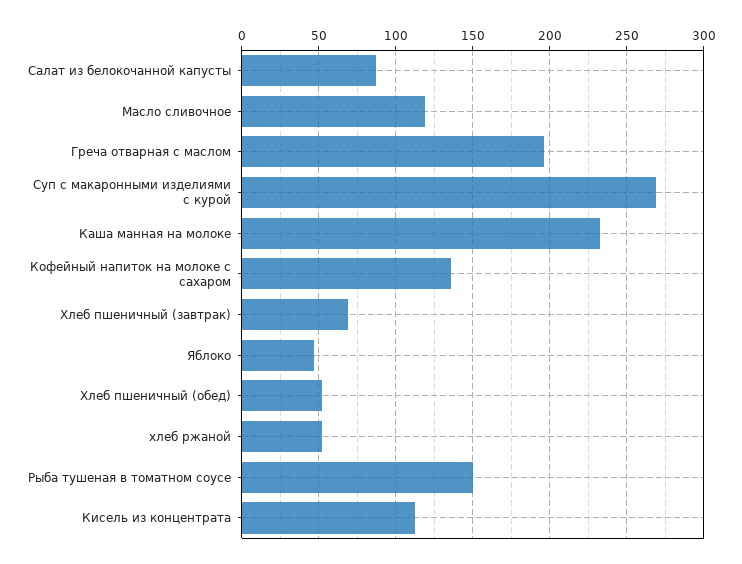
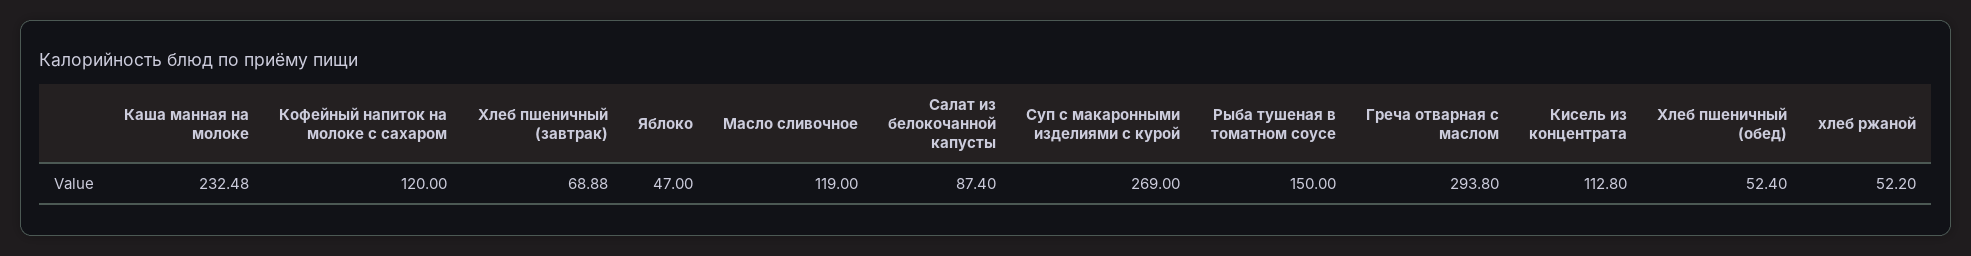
  {
    "Салат из белокочанной капусты": 87.4,
    "Масло сливочное": 119,
-   "Греча отварная с маслом": 195,
+   "Греча отварная с маслом": 293.8,
    "Суп с макаронными изделиями с курой": 269,
    "Каша манная на молоке": 232.48,
-   "Кофейный напиток на молоке с сахаром": 135,
+   "Кофейный напиток на молоке с сахаром": 120,
    "Хлеб пшеничный (завтрак)": 68.88,
    "Яблоко": 47,
    "Хлеб пшеничный (обед)": 52.4,
    "хлеб ржаной": 52.2,
    "Рыба тушеная в томатном соусе": 150,
    "Кисель из концентрата": 112.8
  }

